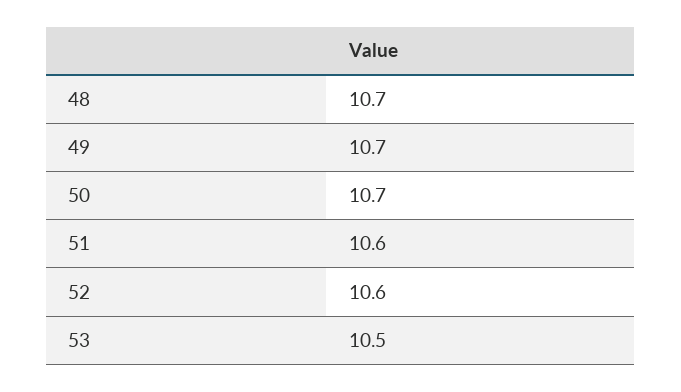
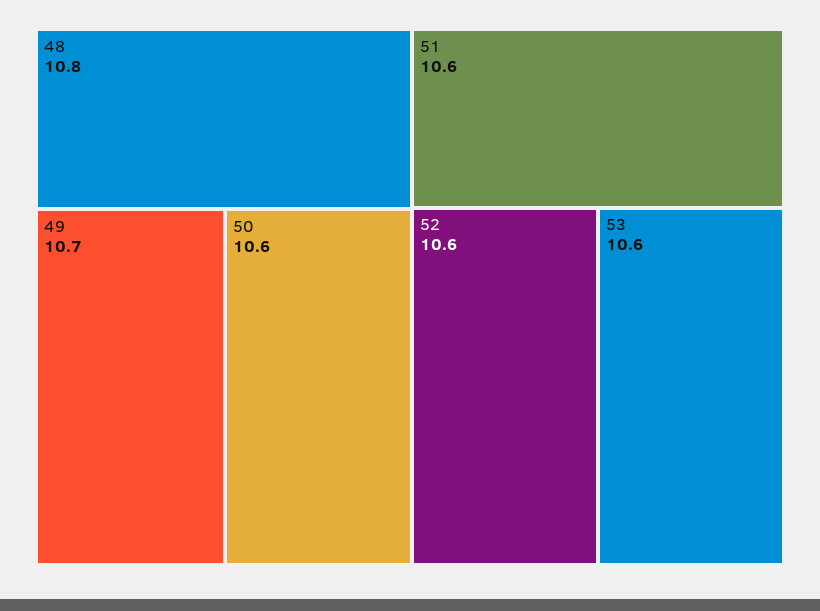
  {
-   "48": 10.7,
+   "48": 10.8,
    "49": 10.7,
-   "50": 10.7,
+   "50": 10.6,
    "51": 10.6,
    "52": 10.6,
-   "53": 10.5
+   "53": 10.6
  }

